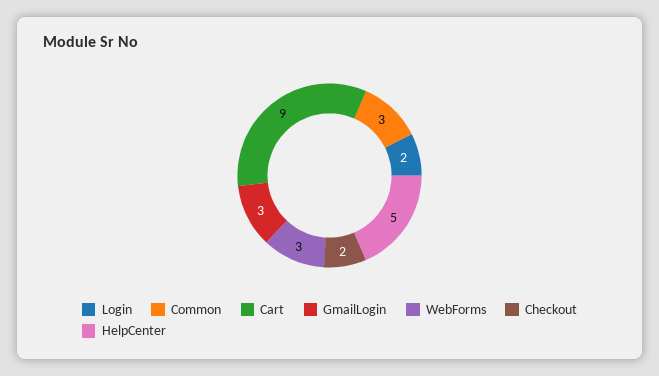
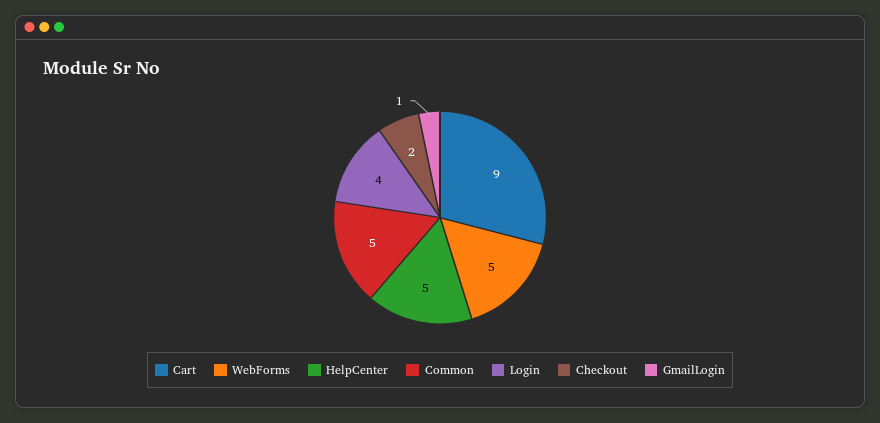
  {
-   "Login": 2,
+   "Login": 4,
-   "Common": 3,
+   "Common": 5,
    "Cart": 9,
-   "GmailLogin": 3,
+   "GmailLogin": 1,
-   "WebForms": 3,
+   "WebForms": 5,
    "Checkout": 2,
    "HelpCenter": 5
  }

